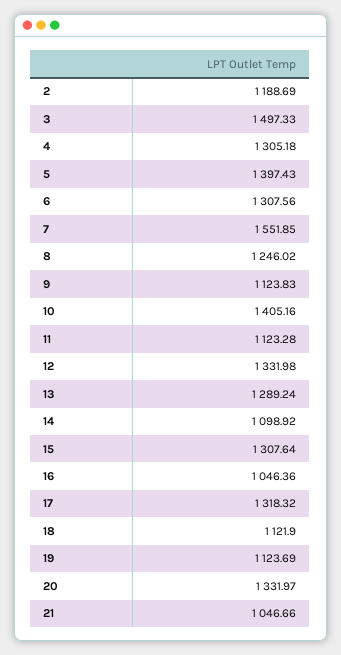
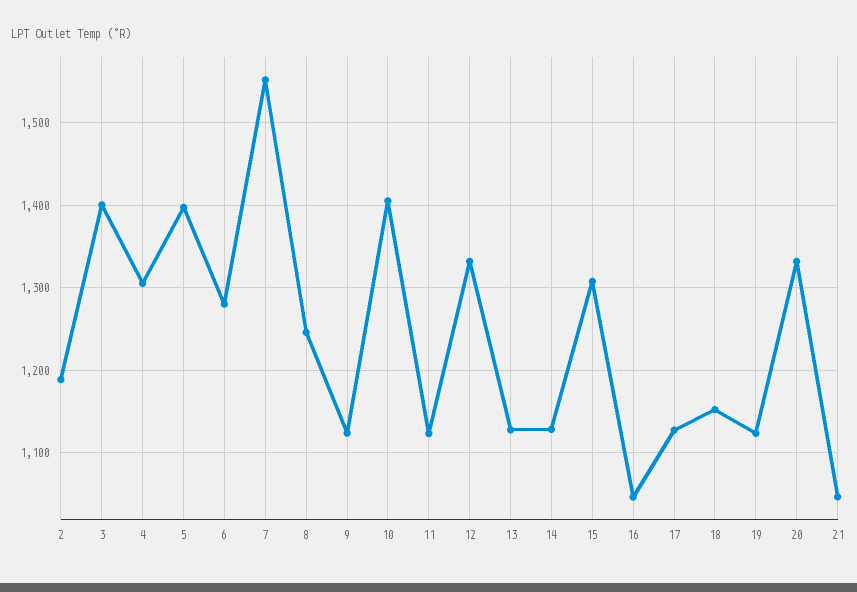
  {
    "2": 1188.69,
-   "3": 1497.33,
+   "3": 1400,
    "4": 1305.18,
    "5": 1397.43,
-   "6": 1307.56,
+   "6": 1280,
    "7": 1551.85,
    "8": 1246.02,
    "9": 1123.83,
    "10": 1405.16,
    "11": 1123.28,
    "12": 1331.98,
-   "13": 1289.24,
+   "13": 1130,
-   "14": 1098.92,
+   "14": 1130,
    "15": 1307.64,
    "16": 1046.36,
-   "17": 1318.32,
+   "17": 1130,
-   "18": 1121.9,
+   "18": 1150,
    "19": 1123.69,
    "20": 1331.97,
    "21": 1046.66
  }

